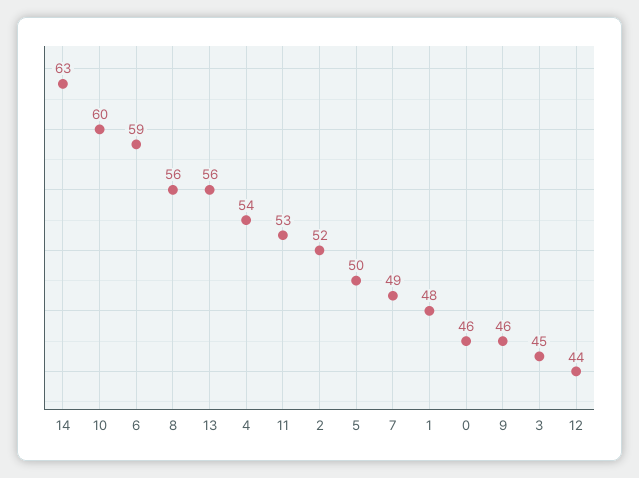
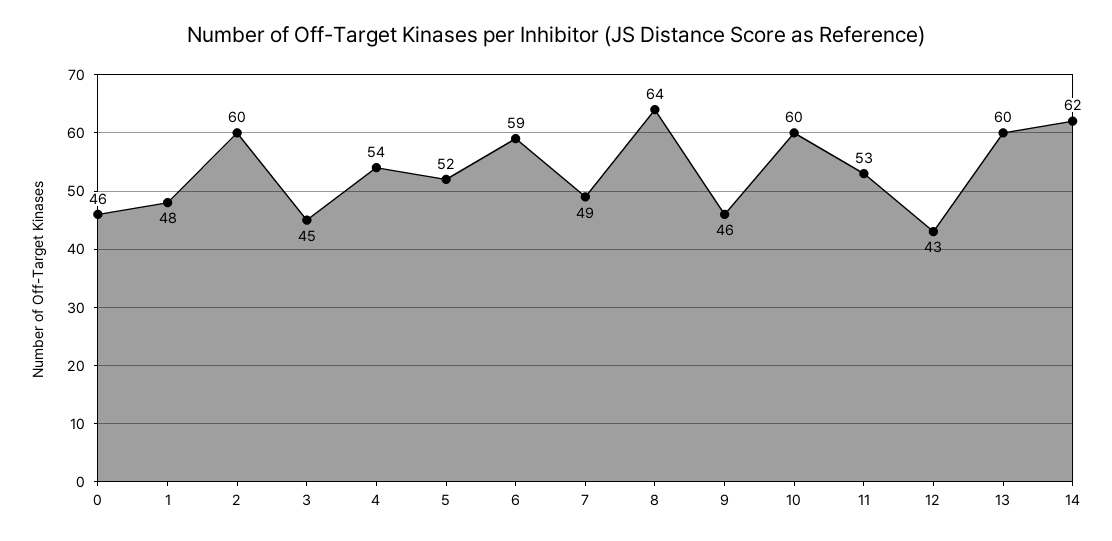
  {
-   "14": 63,
+   "14": 62,
    "10": 60,
    "6": 59,
-   "8": 56,
+   "8": 64,
-   "13": 56,
+   "13": 60,
    "4": 54,
    "11": 53,
-   "2": 52,
+   "2": 60,
-   "5": 50,
+   "5": 52,
    "7": 49,
    "1": 48,
    "0": 46,
    "9": 46,
    "3": 45,
-   "12": 44
+   "12": 43
  }

